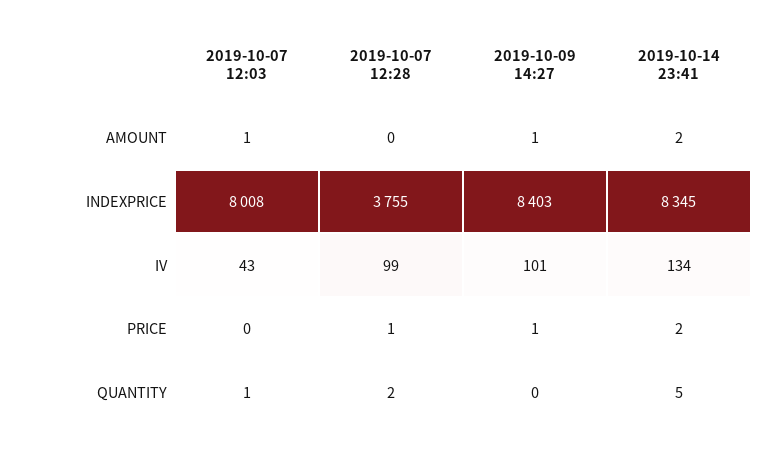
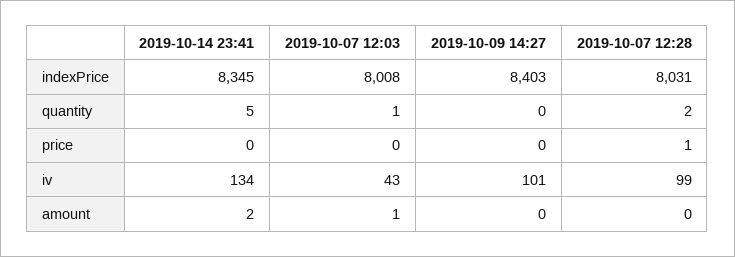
  {
    "2019-10-07 12:03": {
      "AMOUNT": 1,
      "INDEXPRICE": 8008,
      "IV": 43,
      "PRICE": 0,
      "QUANTITY": 1
    },
    "2019-10-07 12:28": {
      "AMOUNT": 0,
-     "INDEXPRICE": 3755,
+     "INDEXPRICE": 8031,
      "IV": 99,
      "PRICE": 1,
      "QUANTITY": 2
    },
    "2019-10-09 14:27": {
-     "AMOUNT": 1,
+     "AMOUNT": 0,
      "INDEXPRICE": 8403,
      "IV": 101,
-     "PRICE": 1,
+     "PRICE": 0,
      "QUANTITY": 0
    },
    "2019-10-14 23:41": {
      "AMOUNT": 2,
      "INDEXPRICE": 8345,
      "IV": 134,
-     "PRICE": 2,
+     "PRICE": 0,
      "QUANTITY": 5
    }
  }

